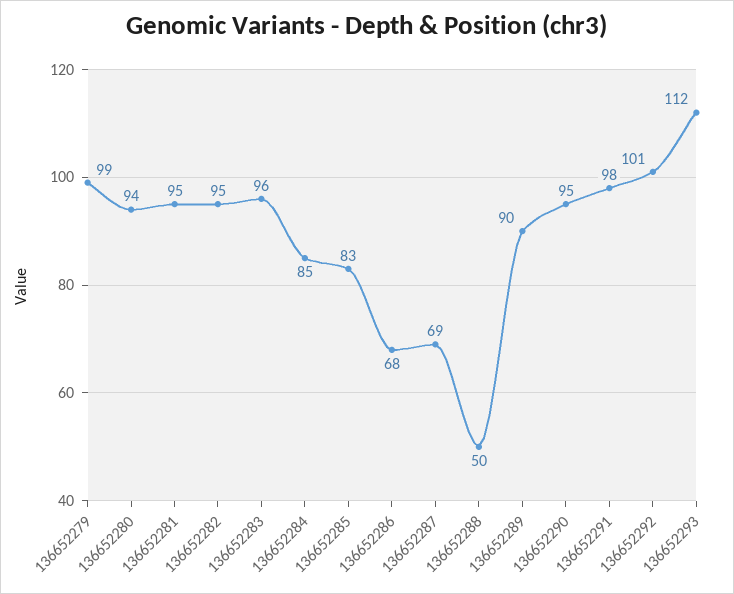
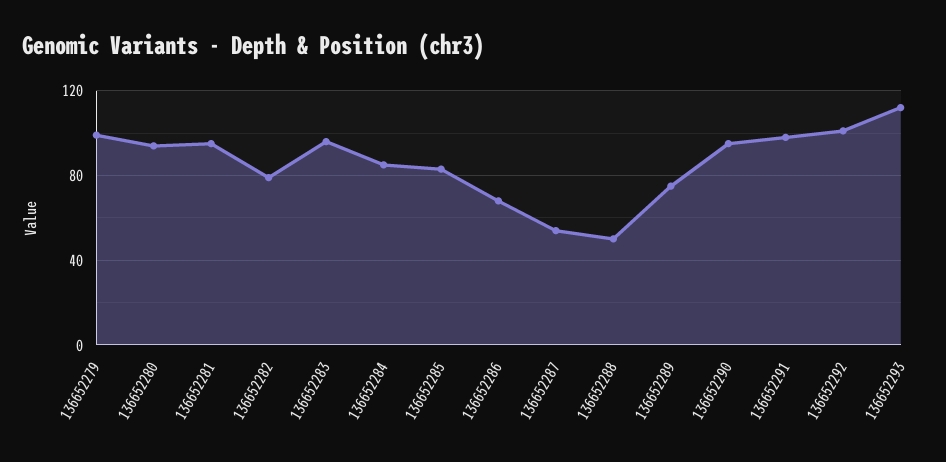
  {
    "136652279": 99,
    "136652280": 94,
    "136652281": 95,
-   "136652282": 95,
+   "136652282": 80,
    "136652283": 96,
    "136652284": 85,
    "136652285": 83,
    "136652286": 68,
-   "136652287": 69,
+   "136652287": 55,
    "136652288": 50,
-   "136652289": 90,
+   "136652289": 75,
    "136652290": 95,
    "136652291": 98,
    "136652292": 101,
    "136652293": 112
  }

